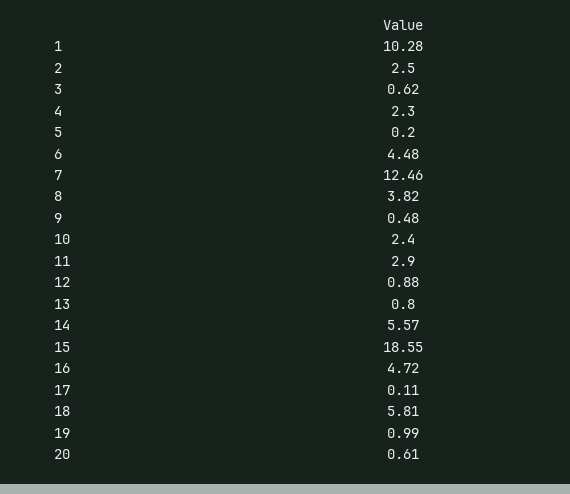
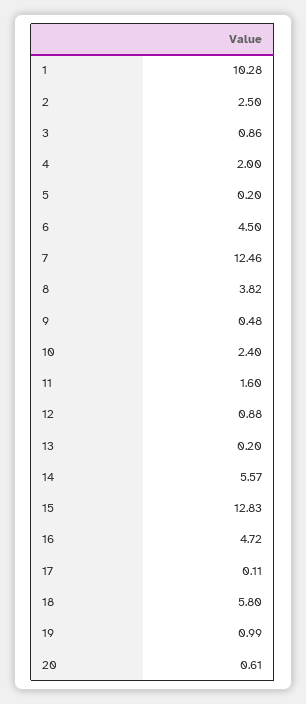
  {
    "1": 10.28,
    "2": 2.5,
-   "3": 0.62,
+   "3": 0.86,
-   "4": 2.3,
+   "4": 2,
    "5": 0.2,
-   "6": 4.48,
+   "6": 4.5,
    "7": 12.46,
    "8": 3.82,
    "9": 0.48,
    "10": 2.4,
-   "11": 2.9,
+   "11": 1.6,
    "12": 0.88,
-   "13": 0.8,
+   "13": 0.2,
    "14": 5.57,
-   "15": 18.55,
+   "15": 12.83,
    "16": 4.72,
    "17": 0.11,
-   "18": 5.81,
+   "18": 5.8,
    "19": 0.99,
    "20": 0.61
  }

